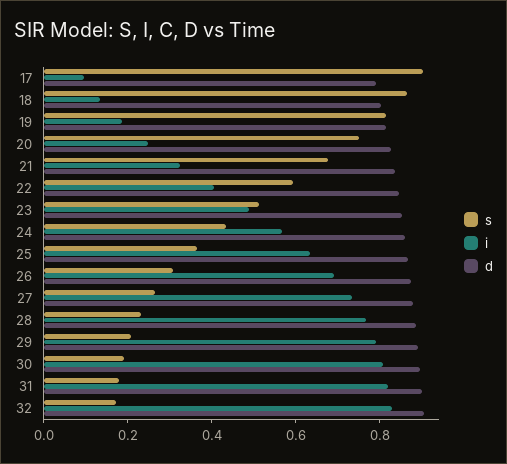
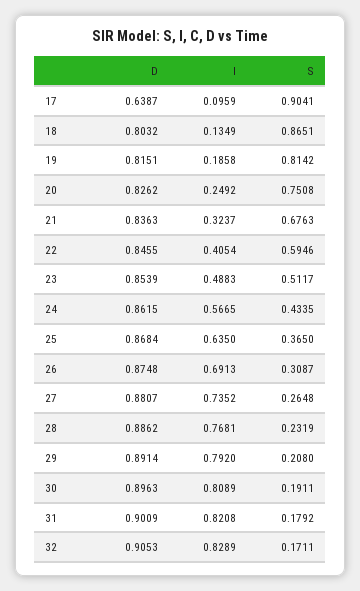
  {
    "s": {
      "17": 0.9041,
      "18": 0.8651,
      "19": 0.8142,
      "20": 0.7508,
      "21": 0.6763,
      "22": 0.5946,
      "23": 0.5117,
      "24": 0.4335,
      "25": 0.365,
      "26": 0.3087,
      "27": 0.2648,
      "28": 0.2319,
      "29": 0.208,
      "30": 0.1911,
      "31": 0.1792,
      "32": 0.1711
    },
    "i": {
      "17": 0.0959,
      "18": 0.1349,
      "19": 0.1858,
      "20": 0.2492,
      "21": 0.3237,
      "22": 0.4054,
      "23": 0.4883,
      "24": 0.5665,
      "25": 0.635,
      "26": 0.6913,
      "27": 0.7352,
      "28": 0.7681,
      "29": 0.792,
      "30": 0.8089,
      "31": 0.8208,
      "32": 0.8289
    },
    "d": {
-     "17": 0.8,
+     "17": 0.6387,
      "18": 0.8032,
      "19": 0.8151,
      "20": 0.8262,
      "21": 0.8363,
      "22": 0.8455,
      "23": 0.8539,
      "24": 0.8615,
      "25": 0.8684,
      "26": 0.8748,
      "27": 0.8807,
      "28": 0.8862,
      "29": 0.8914,
      "30": 0.8963,
      "31": 0.9009,
      "32": 0.9053
    }
  }

